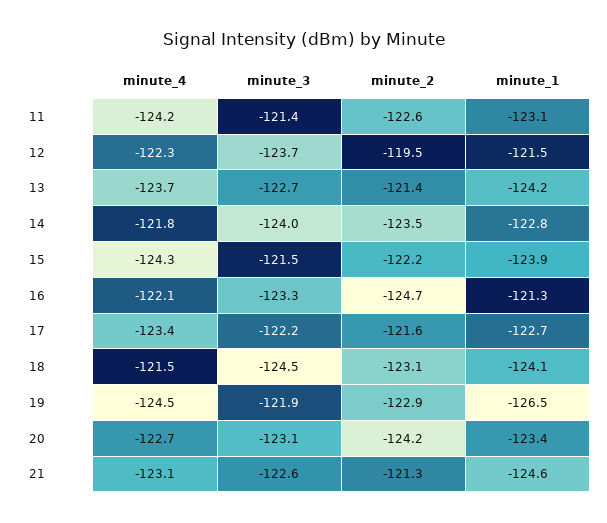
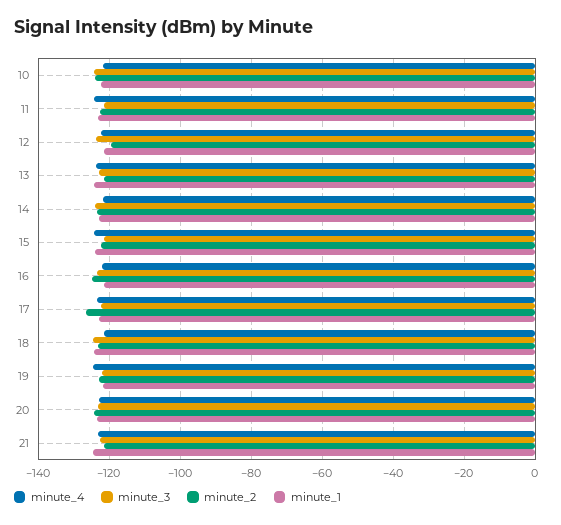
  {
    "minute_4": {
      "11": -124.2,
      "12": -122.3,
      "13": -123.7,
      "14": -121.8,
      "15": -124.3,
      "16": -122.1,
      "17": -123.4,
      "18": -121.5,
      "19": -124.5,
      "20": -122.7,
-     "21": -123.1
+     "21": -123.1,
+     "10": -122
    },
    "minute_3": {
      "11": -121.4,
      "12": -123.7,
      "13": -122.7,
      "14": -124,
      "15": -121.5,
      "16": -123.3,
      "17": -122.2,
      "18": -124.5,
      "19": -121.9,
      "20": -123.1,
-     "21": -122.6
+     "21": -122.6,
+     "10": -124
    },
    "minute_2": {
      "11": -122.6,
      "12": -119.5,
      "13": -121.4,
      "14": -123.5,
      "15": -122.2,
      "16": -124.7,
-     "17": -121.6,
+     "17": -126,
      "18": -123.1,
      "19": -122.9,
      "20": -124.2,
-     "21": -121.3
+     "21": -121.3,
+     "10": -124
    },
    "minute_1": {
      "11": -123.1,
      "12": -121.5,
      "13": -124.2,
      "14": -122.8,
      "15": -123.9,
      "16": -121.3,
      "17": -122.7,
      "18": -124.1,
-     "19": -126.5,
+     "19": -122,
      "20": -123.4,
-     "21": -124.6
+     "21": -124.6,
+     "10": -122
    }
  }

